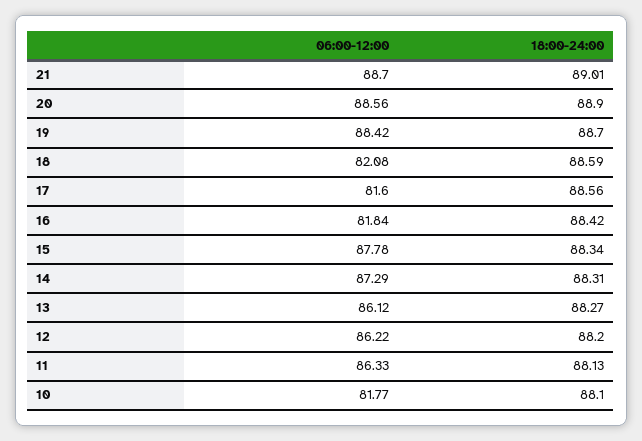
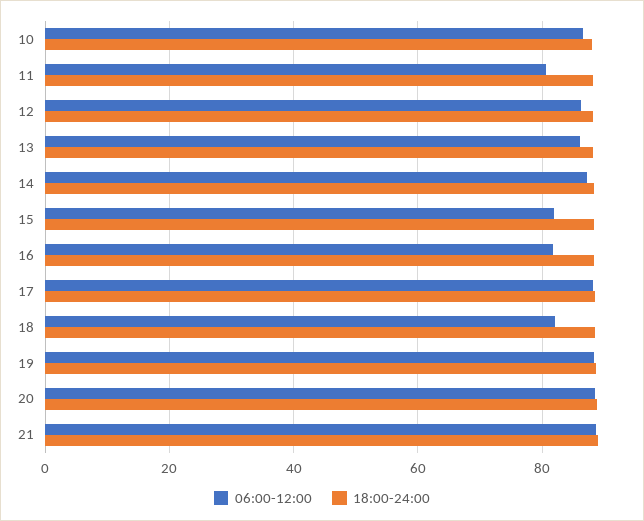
  {
    "06:00-12:00": {
      "21": 88.7,
      "20": 88.56,
      "19": 88.42,
      "18": 82.08,
-     "17": 81.6,
+     "17": 88,
      "16": 81.84,
-     "15": 87.78,
+     "15": 82,
      "14": 87.29,
      "13": 86.12,
      "12": 86.22,
-     "11": 86.33,
+     "11": 80,
-     "10": 81.77
+     "10": 86
    },
    "18:00-24:00": {
      "21": 89.01,
      "20": 88.9,
      "19": 88.7,
      "18": 88.59,
      "17": 88.56,
      "16": 88.42,
      "15": 88.34,
      "14": 88.31,
      "13": 88.27,
      "12": 88.2,
      "11": 88.13,
      "10": 88.1
    }
  }

